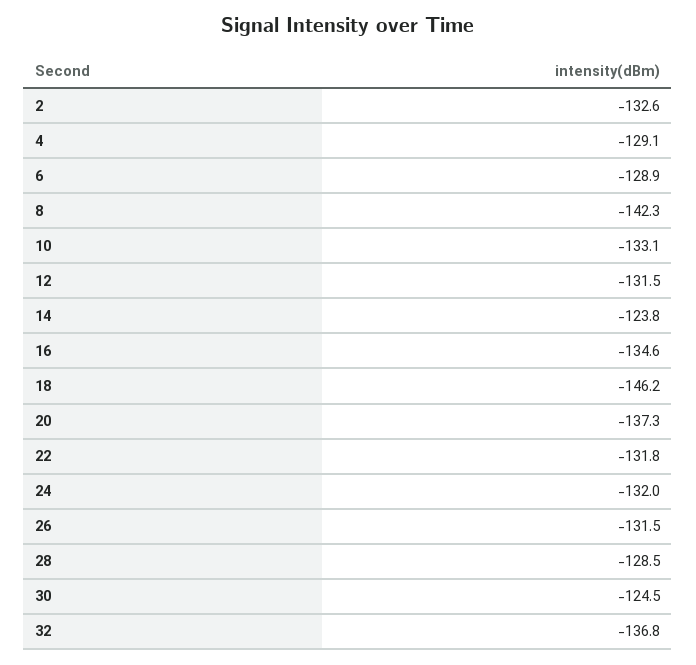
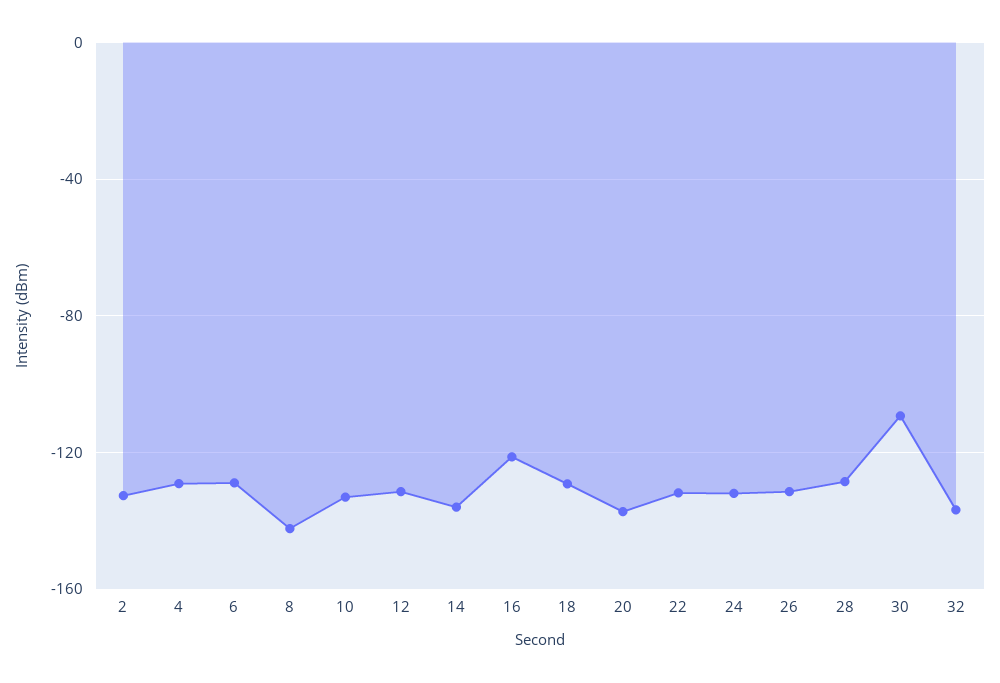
  {
    "2": -132.6,
    "4": -129.1,
    "6": -128.9,
    "8": -142.3,
    "10": -133.1,
    "12": -131.5,
-   "14": -123.8,
+   "14": -135,
-   "16": -134.6,
+   "16": -120,
-   "18": -146.2,
+   "18": -130,
    "20": -137.3,
    "22": -131.8,
    "24": -132,
    "26": -131.5,
    "28": -128.5,
-   "30": -124.5,
+   "30": -110,
    "32": -136.8
  }

